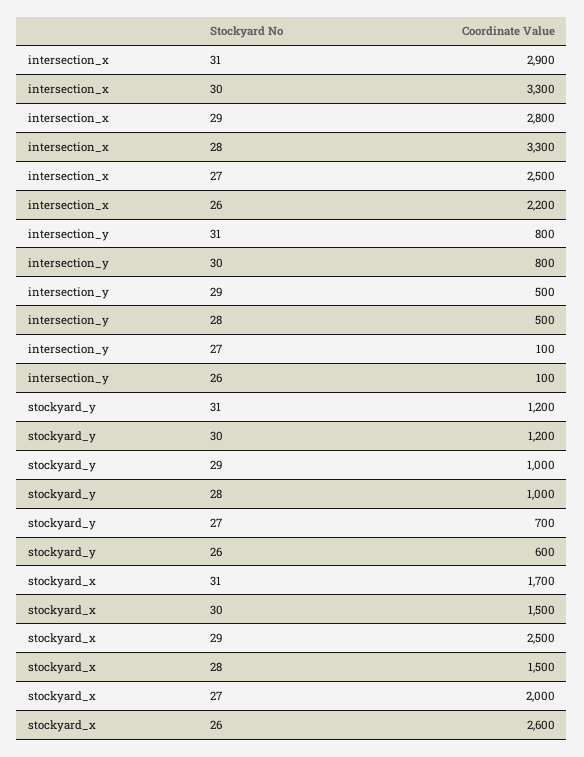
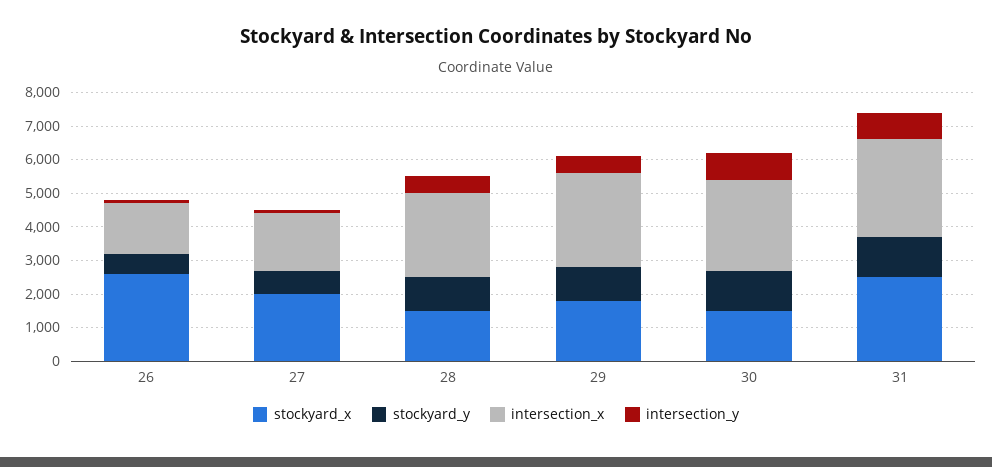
  {
    "intersection_x": {
      "31": 2900,
-     "30": 3300,
+     "30": 2750,
      "29": 2800,
-     "28": 3300,
+     "28": 2500,
-     "27": 2500,
+     "27": 1750,
-     "26": 2200
+     "26": 1500
    },
    "intersection_y": {
      "31": 800,
      "30": 800,
      "29": 500,
      "28": 500,
      "27": 100,
      "26": 100
    },
    "stockyard_y": {
      "31": 1200,
      "30": 1200,
      "29": 1000,
      "28": 1000,
      "27": 700,
      "26": 600
    },
    "stockyard_x": {
-     "31": 1700,
+     "31": 2500,
      "30": 1500,
-     "29": 2500,
+     "29": 1750,
      "28": 1500,
      "27": 2000,
      "26": 2600
    }
  }

